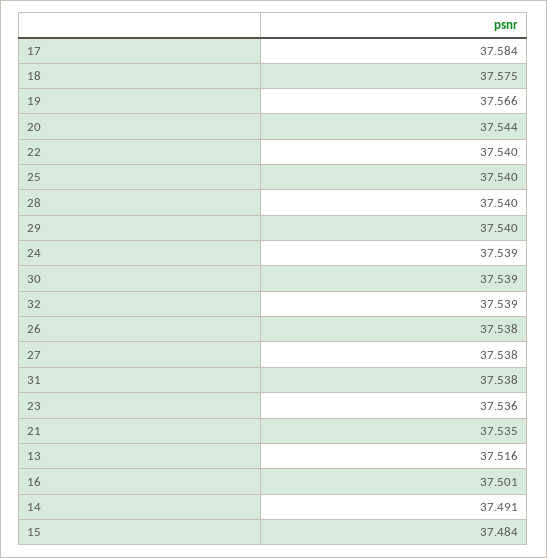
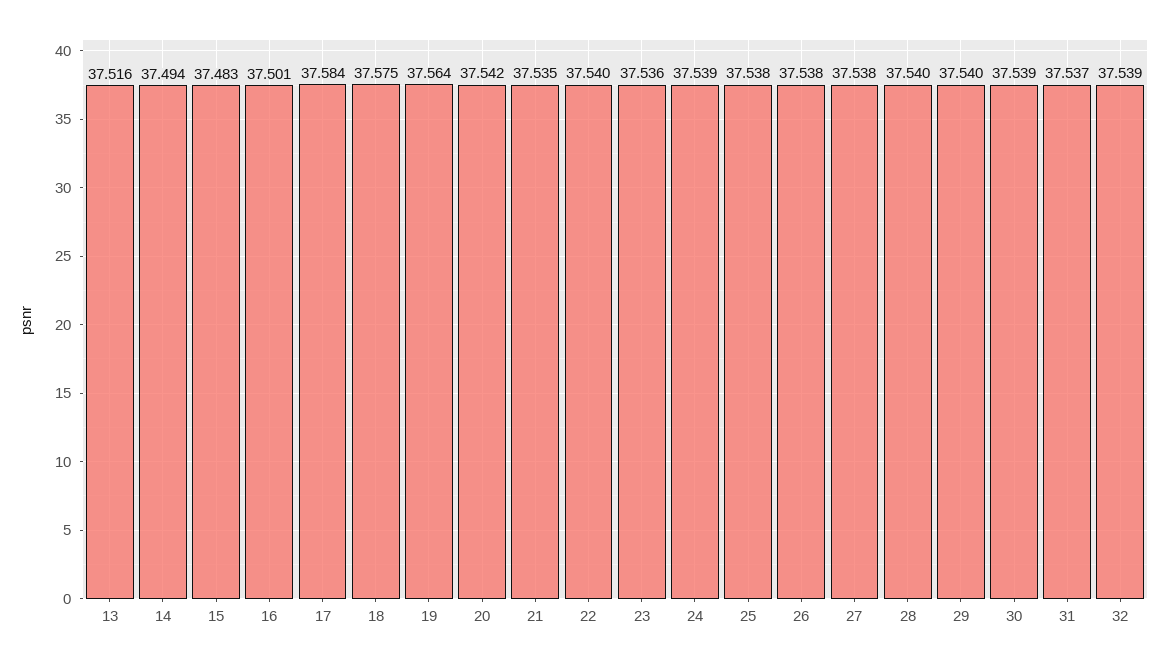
  {
    "17": 37.584,
    "18": 37.575,
-   "19": 37.566,
+   "19": 37.564,
-   "20": 37.544,
+   "20": 37.542,
    "22": 37.54,
-   "25": 37.54,
+   "25": 37.538,
    "28": 37.54,
    "29": 37.54,
    "24": 37.539,
    "30": 37.539,
    "32": 37.539,
    "26": 37.538,
    "27": 37.538,
-   "31": 37.538,
+   "31": 37.537,
    "23": 37.536,
    "21": 37.535,
    "13": 37.516,
    "16": 37.501,
-   "14": 37.491,
+   "14": 37.494,
-   "15": 37.484
+   "15": 37.483
  }

